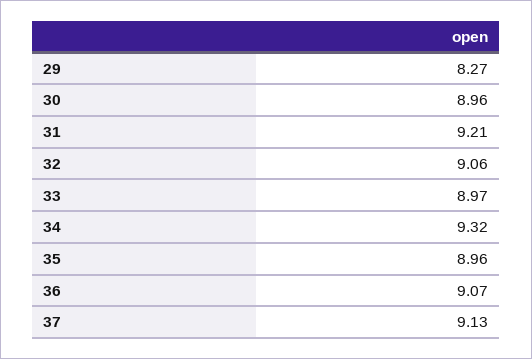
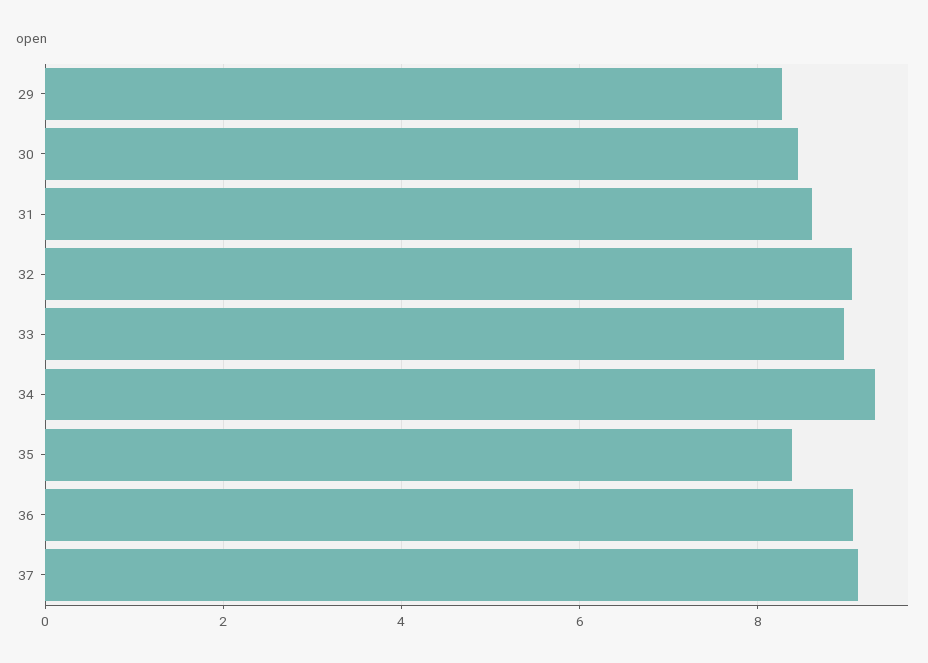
  {
    "29": 8.27,
-   "30": 8.96,
+   "30": 8.4,
-   "31": 9.21,
+   "31": 8.6,
    "32": 9.06,
    "33": 8.97,
    "34": 9.32,
-   "35": 8.96,
+   "35": 8.4,
    "36": 9.07,
    "37": 9.13
  }

